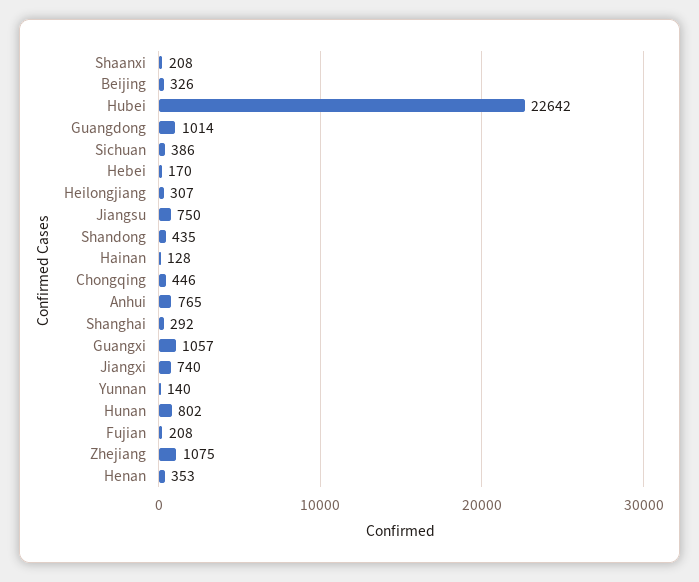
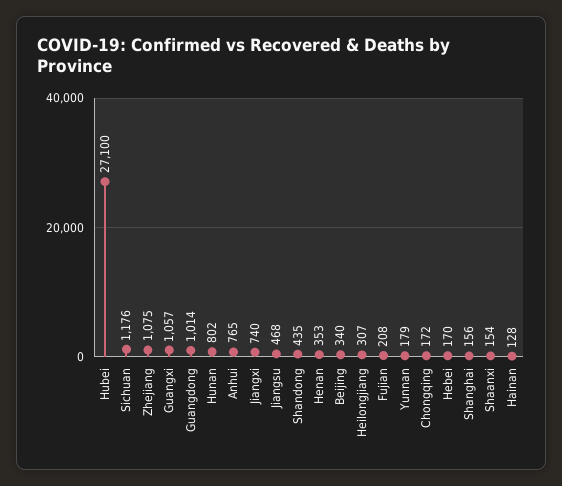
  {
-   "Shaanxi": 208,
+   "Shaanxi": 154,
-   "Beijing": 326,
+   "Beijing": 340,
-   "Hubei": 22642,
+   "Hubei": 27100,
    "Guangdong": 1014,
-   "Sichuan": 386,
+   "Sichuan": 1176,
    "Hebei": 170,
    "Heilongjiang": 307,
-   "Jiangsu": 750,
+   "Jiangsu": 468,
    "Shandong": 435,
    "Hainan": 128,
-   "Chongqing": 446,
+   "Chongqing": 172,
    "Anhui": 765,
-   "Shanghai": 292,
+   "Shanghai": 156,
    "Guangxi": 1057,
    "Jiangxi": 740,
-   "Yunnan": 140,
+   "Yunnan": 179,
    "Hunan": 802,
    "Fujian": 208,
    "Zhejiang": 1075,
    "Henan": 353
  }

